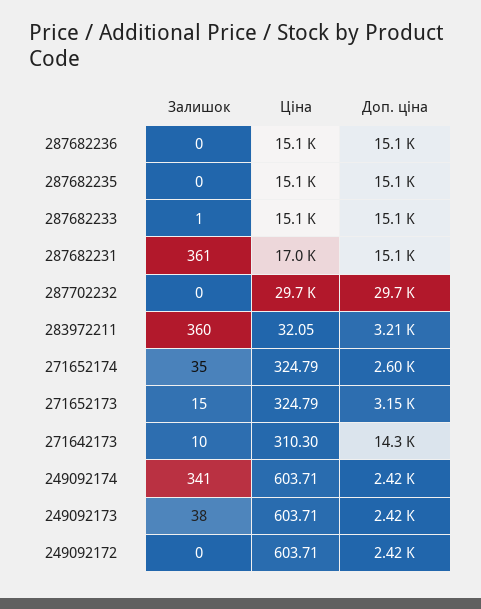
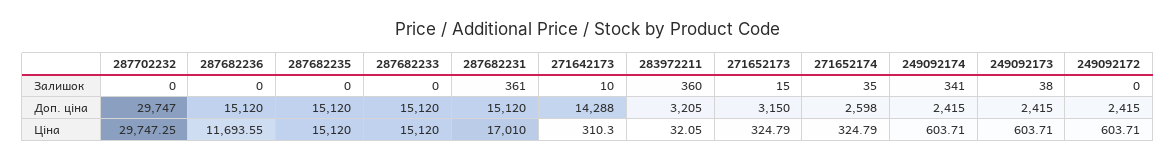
  {
    "Залишок": {
      "287682236": 0,
      "287682235": 0,
-     "287682233": 1,
+     "287682233": 0,
      "287682231": 361,
      "287702232": 0,
      "283972211": 360,
      "271652174": 35,
      "271652173": 15,
      "271642173": 10,
      "249092174": 341,
      "249092173": 38,
      "249092172": 0
    },
    "Ціна": {
-     "287682236": 15100,
+     "287682236": 11693.55,
      "287682235": 15120,
      "287682233": 15120,
      "287682231": 17010,
      "287702232": 29747.25,
      "283972211": 32.05,
      "271652174": 324.79,
      "271652173": 324.79,
      "271642173": 310.3,
      "249092174": 603.71,
      "249092173": 603.71,
      "249092172": 603.71
    },
    "Доп. ціна": {
      "287682236": 15120,
      "287682235": 15120,
      "287682233": 15120,
      "287682231": 15120,
      "287702232": 29747,
      "283972211": 3205,
      "271652174": 2598,
      "271652173": 3150,
      "271642173": 14288,
      "249092174": 2415,
      "249092173": 2415,
      "249092172": 2415
    }
  }

